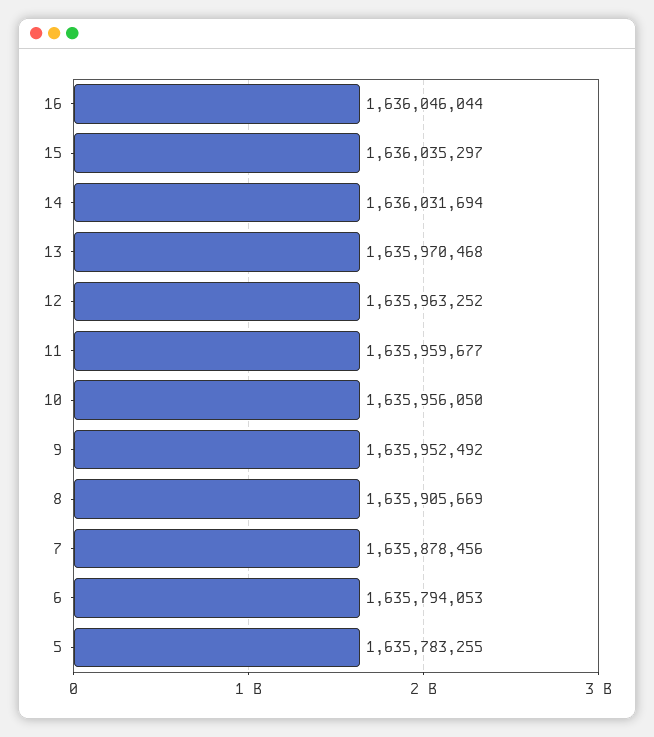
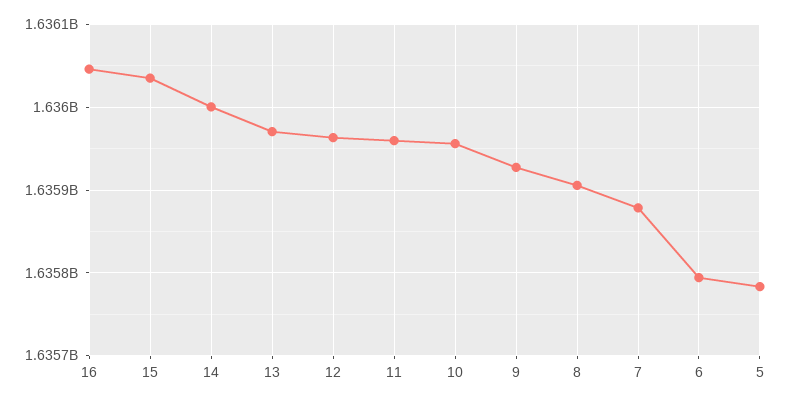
  {
    "16": 1636046044,
    "15": 1636035297,
-   "14": 1636031694,
+   "14": 1636000000,
    "13": 1635970468,
    "12": 1635963252,
    "11": 1635959677,
    "10": 1635956050,
-   "9": 1635952492,
+   "9": 1635930000,
    "8": 1635905669,
    "7": 1635878456,
    "6": 1635794053,
    "5": 1635783255
  }

